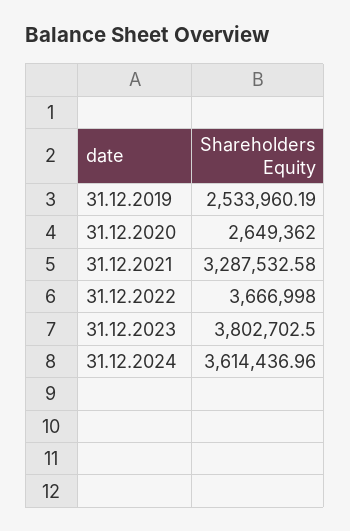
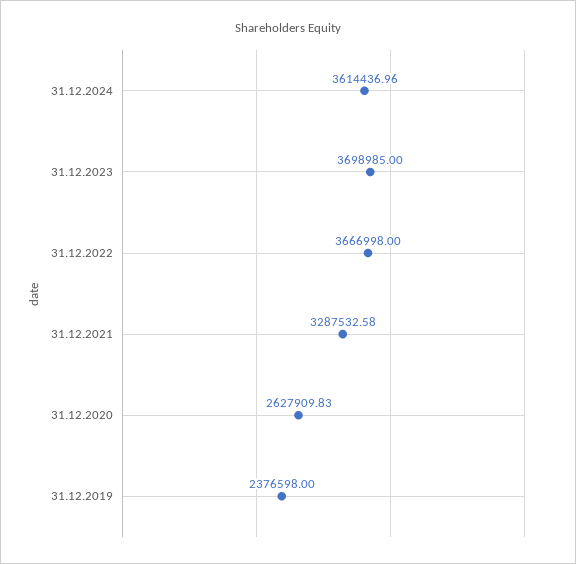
  {
-   "31.12.2019": 2533960.19,
+   "31.12.2019": 2376598,
-   "31.12.2020": 2649362,
+   "31.12.2020": 2627909.83,
    "31.12.2021": 3287532.58,
    "31.12.2022": 3666998,
-   "31.12.2023": 3802702.5,
+   "31.12.2023": 3698985,
    "31.12.2024": 3614436.96
  }

